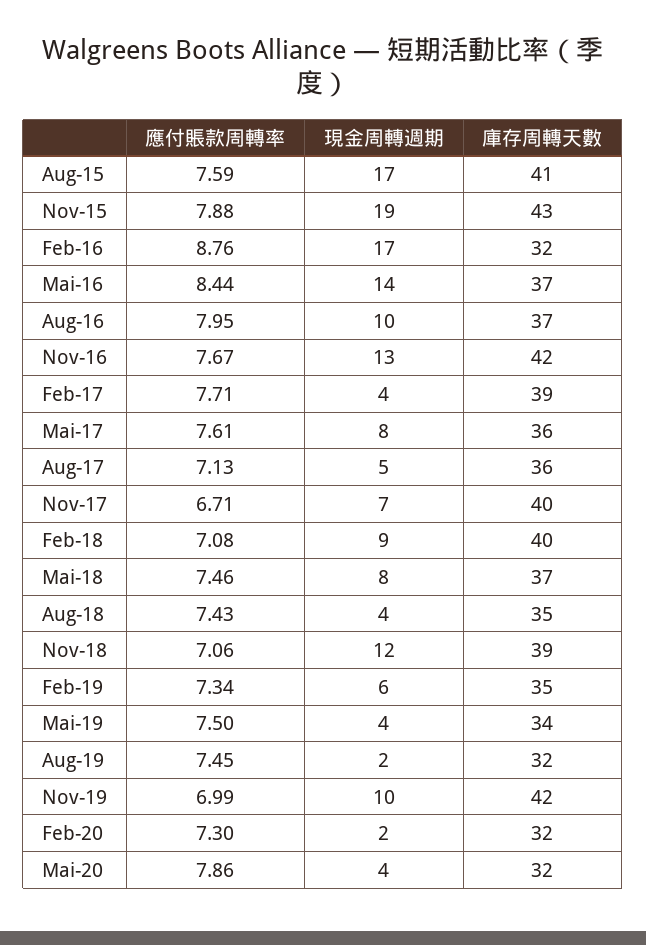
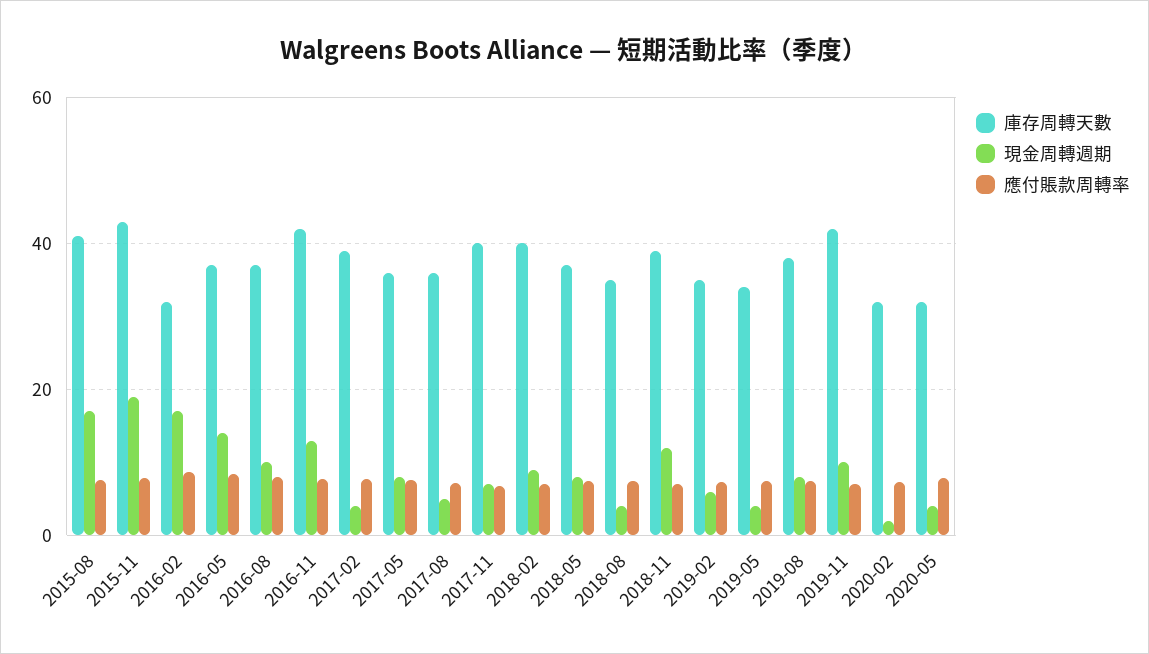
  {
    "應付賬款周轉率": {
      "Aug-15": 7.59,
      "Nov-15": 7.88,
      "Feb-16": 8.76,
      "Mai-16": 8.44,
      "Aug-16": 7.95,
      "Nov-16": 7.67,
      "Feb-17": 7.71,
      "Mai-17": 7.61,
      "Aug-17": 7.13,
      "Nov-17": 6.71,
      "Feb-18": 7.08,
      "Mai-18": 7.46,
      "Aug-18": 7.43,
      "Nov-18": 7.06,
      "Feb-19": 7.34,
      "Mai-19": 7.5,
      "Aug-19": 7.45,
      "Nov-19": 6.99,
      "Feb-20": 7.3,
      "Mai-20": 7.86
    },
    "現金周轉週期": {
      "Aug-15": 17,
      "Nov-15": 19,
      "Feb-16": 17,
      "Mai-16": 14,
      "Aug-16": 10,
      "Nov-16": 13,
      "Feb-17": 4,
      "Mai-17": 8,
      "Aug-17": 5,
      "Nov-17": 7,
      "Feb-18": 9,
      "Mai-18": 8,
      "Aug-18": 4,
      "Nov-18": 12,
      "Feb-19": 6,
      "Mai-19": 4,
-     "Aug-19": 2,
+     "Aug-19": 8,
      "Nov-19": 10,
      "Feb-20": 2,
      "Mai-20": 4
    },
    "庫存周轉天數": {
      "Aug-15": 41,
      "Nov-15": 43,
      "Feb-16": 32,
      "Mai-16": 37,
      "Aug-16": 37,
      "Nov-16": 42,
      "Feb-17": 39,
      "Mai-17": 36,
      "Aug-17": 36,
      "Nov-17": 40,
      "Feb-18": 40,
      "Mai-18": 37,
      "Aug-18": 35,
      "Nov-18": 39,
      "Feb-19": 35,
      "Mai-19": 34,
-     "Aug-19": 32,
+     "Aug-19": 38,
      "Nov-19": 42,
      "Feb-20": 32,
      "Mai-20": 32
    }
  }

